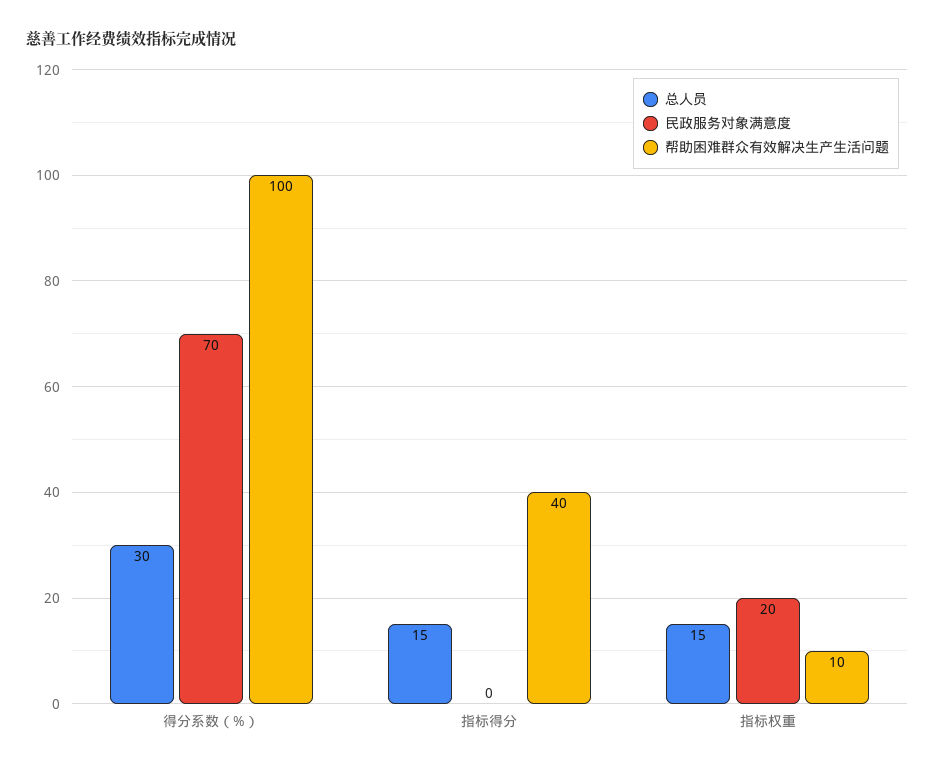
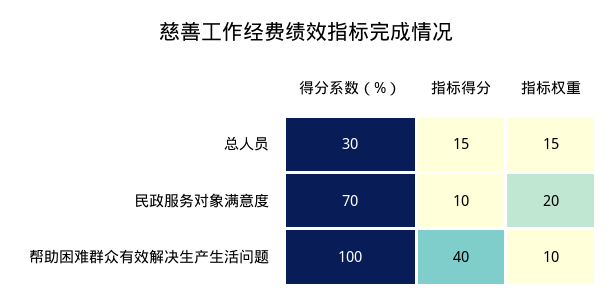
  {
    "总人员": {
      "得分系数（%）": 30,
      "指标得分": 15,
      "指标权重": 15
    },
    "民政服务对象满意度": {
      "得分系数（%）": 70,
-     "指标得分": 0,
+     "指标得分": 10,
      "指标权重": 20
    },
    "帮助困难群众有效解决生产生活问题": {
      "得分系数（%）": 100,
      "指标得分": 40,
      "指标权重": 10
    }
  }

